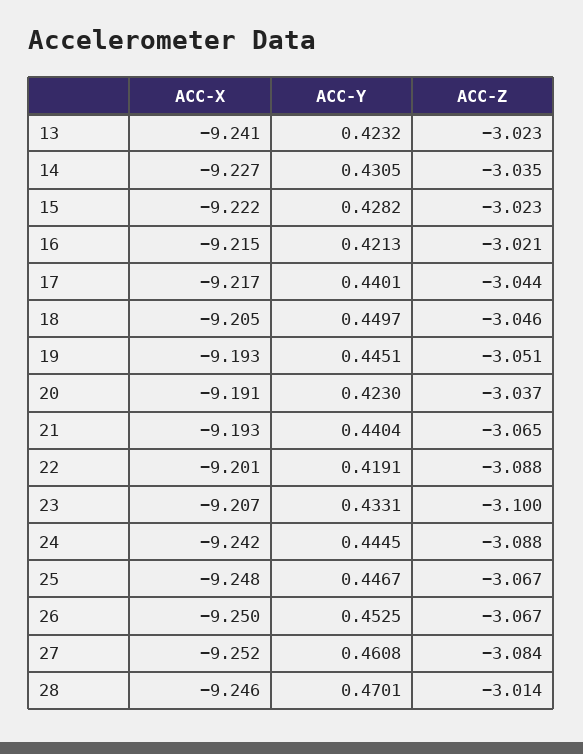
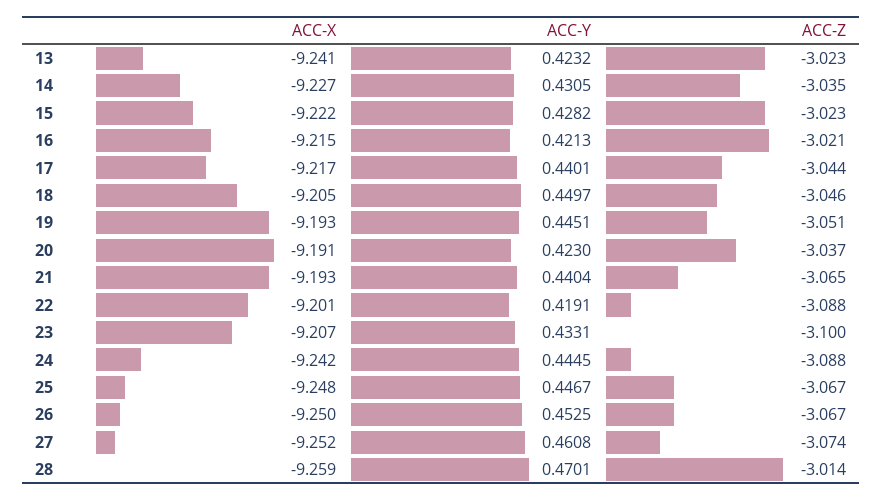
  {
    "ACC-X": {
      "13": -9.241,
      "14": -9.227,
      "15": -9.222,
      "16": -9.215,
      "17": -9.217,
      "18": -9.205,
      "19": -9.193,
      "20": -9.191,
      "21": -9.193,
      "22": -9.201,
      "23": -9.207,
      "24": -9.242,
      "25": -9.248,
      "26": -9.25,
      "27": -9.252,
-     "28": -9.246
+     "28": -9.259
    },
    "ACC-Y": {
      "13": 0.4232,
      "14": 0.4305,
      "15": 0.4282,
      "16": 0.4213,
      "17": 0.4401,
      "18": 0.4497,
      "19": 0.4451,
      "20": 0.423,
      "21": 0.4404,
      "22": 0.4191,
      "23": 0.4331,
      "24": 0.4445,
      "25": 0.4467,
      "26": 0.4525,
      "27": 0.4608,
      "28": 0.4701
    },
    "ACC-Z": {
      "13": -3.023,
      "14": -3.035,
      "15": -3.023,
      "16": -3.021,
      "17": -3.044,
      "18": -3.046,
      "19": -3.051,
      "20": -3.037,
      "21": -3.065,
      "22": -3.088,
      "23": -3.1,
      "24": -3.088,
      "25": -3.067,
      "26": -3.067,
-     "27": -3.084,
+     "27": -3.074,
      "28": -3.014
    }
  }

